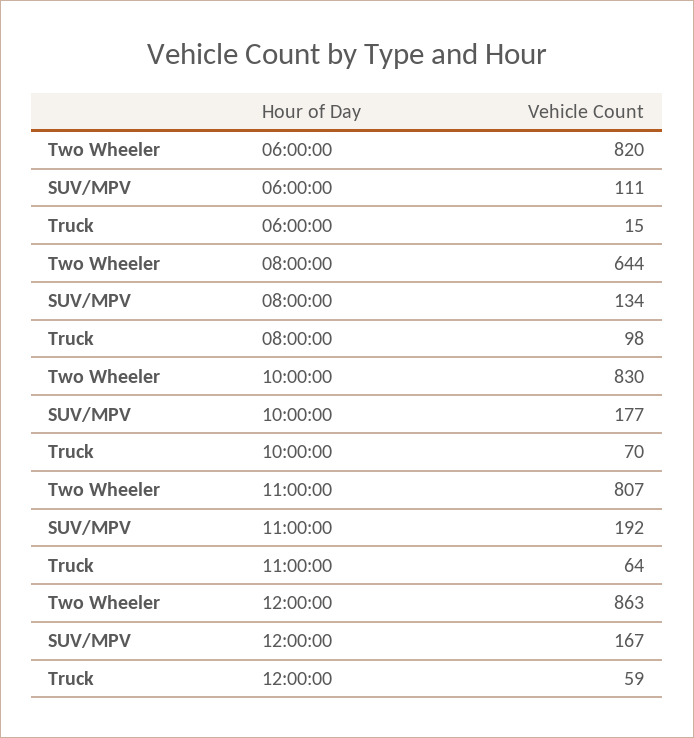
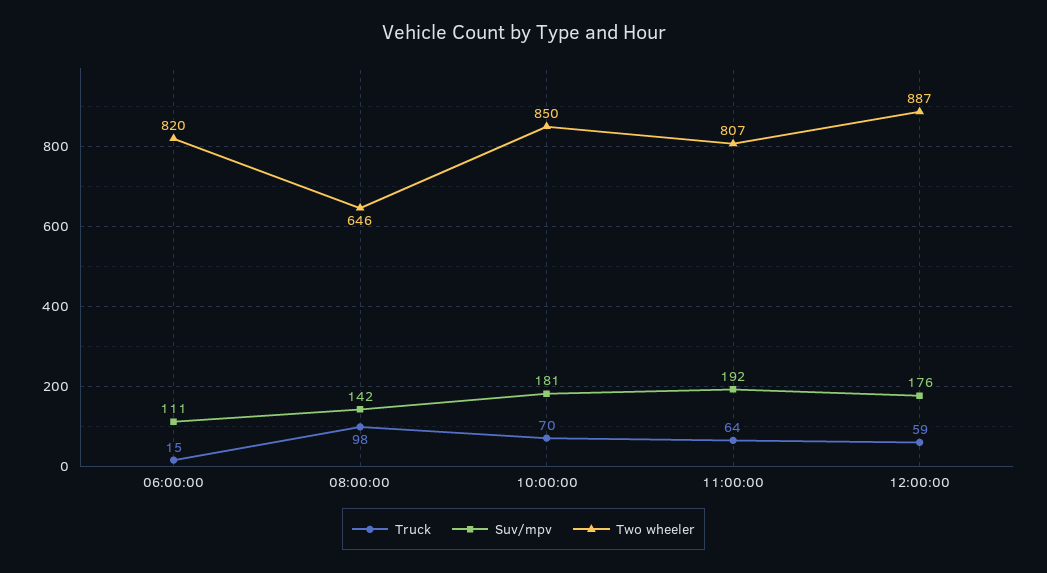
  {
    "Two Wheeler": {
      "06:00:00": 820,
-     "08:00:00": 644,
+     "08:00:00": 646,
-     "10:00:00": 830,
+     "10:00:00": 850,
      "11:00:00": 807,
-     "12:00:00": 863
+     "12:00:00": 887
    },
    "SUV/MPV": {
      "06:00:00": 111,
-     "08:00:00": 134,
+     "08:00:00": 142,
-     "10:00:00": 177,
+     "10:00:00": 181,
      "11:00:00": 192,
-     "12:00:00": 167
+     "12:00:00": 176
    },
    "Truck": {
      "06:00:00": 15,
      "08:00:00": 98,
      "10:00:00": 70,
      "11:00:00": 64,
      "12:00:00": 59
    }
  }

